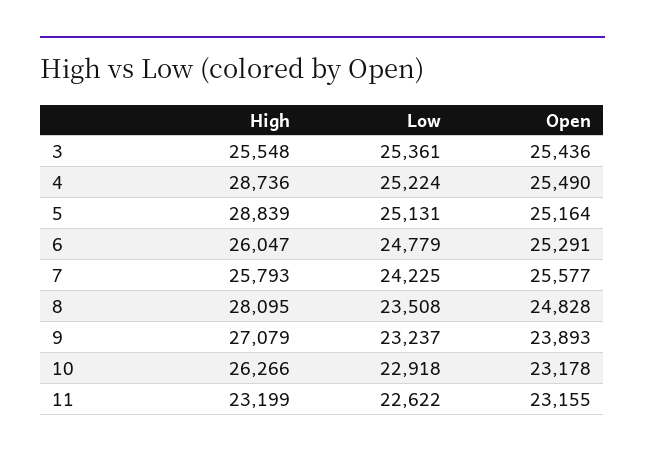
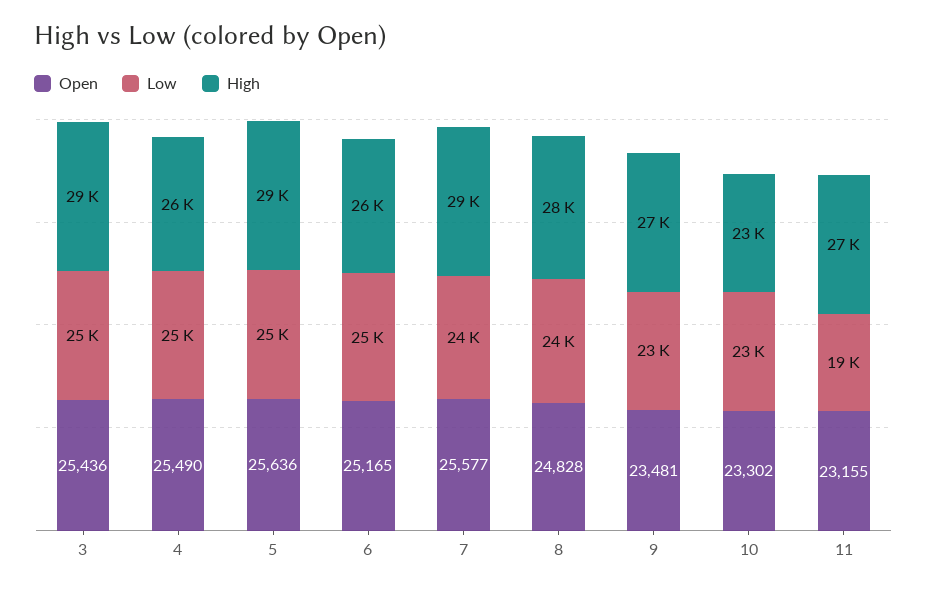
  {
    "High": {
-     "3": 25548,
+     "3": 29000,
-     "4": 28736,
+     "4": 26000,
      "5": 28839,
      "6": 26047,
-     "7": 25793,
+     "7": 29000,
      "8": 28095,
      "9": 27079,
-     "10": 26266,
+     "10": 23000,
-     "11": 23199
+     "11": 27000
    },
    "Low": {
      "3": 25361,
      "4": 25224,
      "5": 25131,
      "6": 24779,
      "7": 24225,
      "8": 23508,
      "9": 23237,
      "10": 22918,
-     "11": 22622
+     "11": 19000
    },
    "Open": {
      "3": 25436,
      "4": 25490,
-     "5": 25164,
+     "5": 25636,
-     "6": 25291,
+     "6": 25165,
      "7": 25577,
      "8": 24828,
-     "9": 23893,
+     "9": 23481,
-     "10": 23178,
+     "10": 23302,
      "11": 23155
    }
  }

